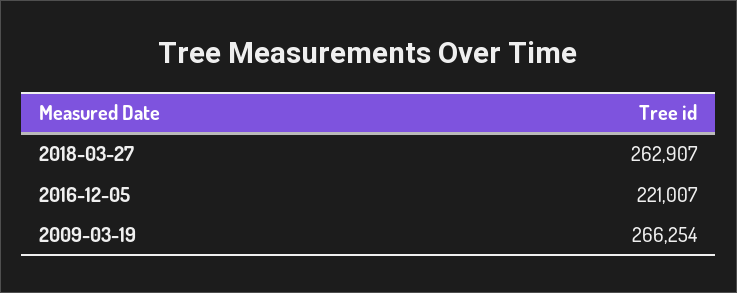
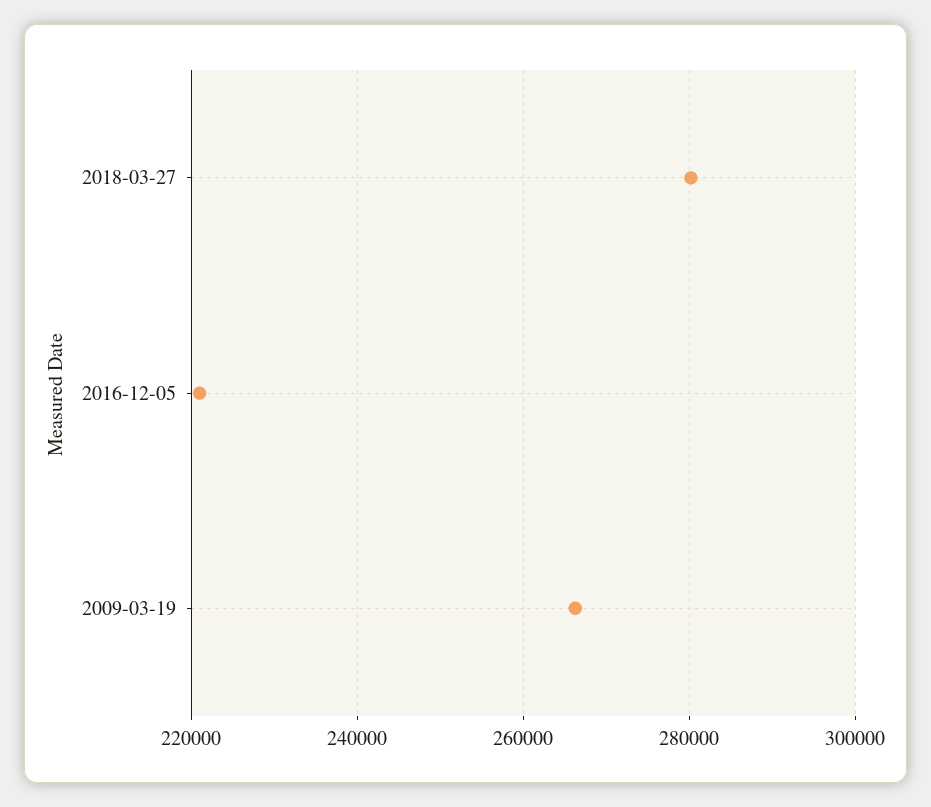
  {
-   "2018-03-27": 262907,
+   "2018-03-27": 280000,
    "2016-12-05": 221007,
    "2009-03-19": 266254
  }

